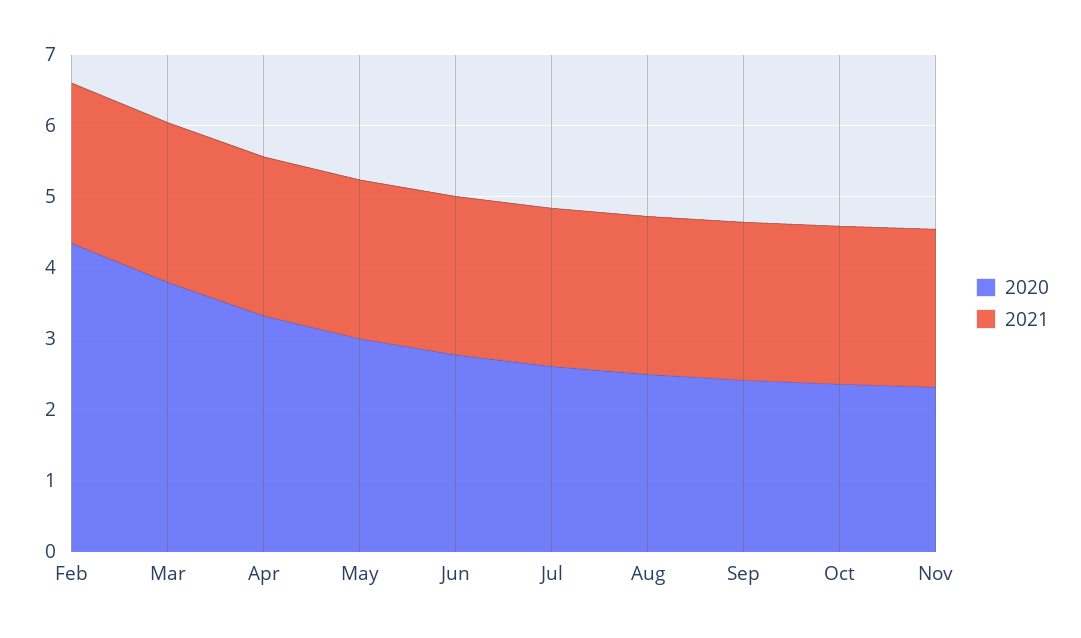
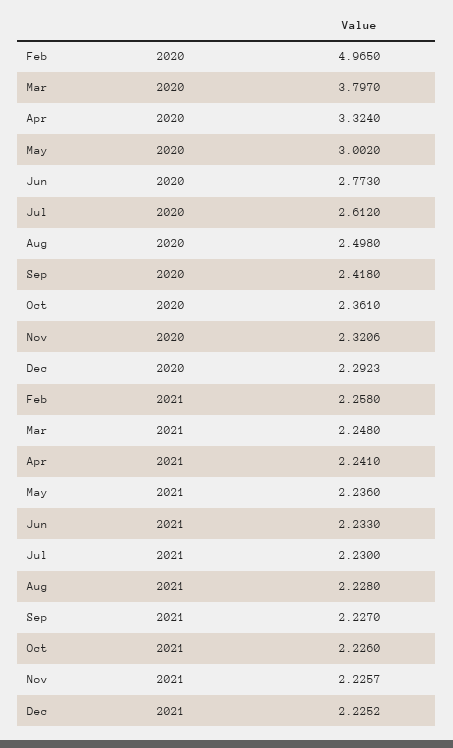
  {
    "2020": {
-     "Feb": 4.4,
+     "Feb": 4.965,
      "Mar": 3.797,
      "Apr": 3.324,
      "May": 3.002,
      "Jun": 2.773,
      "Jul": 2.612,
      "Aug": 2.498,
      "Sep": 2.418,
      "Oct": 2.361,
-     "Nov": 2.3206
+     "Nov": 2.3206,
+     "Dec": 2.2923
    },
    "2021": {
      "Feb": 2.258,
      "Mar": 2.248,
      "Apr": 2.241,
      "May": 2.236,
      "Jun": 2.233,
      "Jul": 2.23,
      "Aug": 2.228,
      "Sep": 2.227,
      "Oct": 2.226,
-     "Nov": 2.2257
+     "Nov": 2.2257,
+     "Dec": 2.2252
    }
  }

